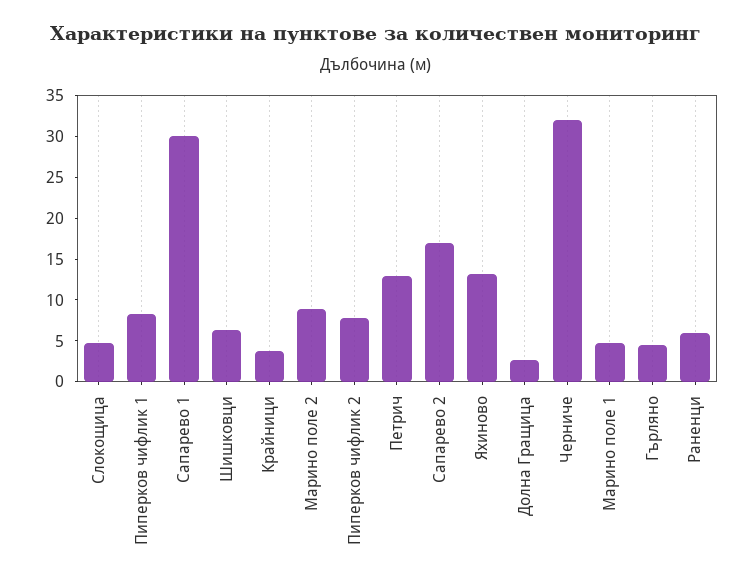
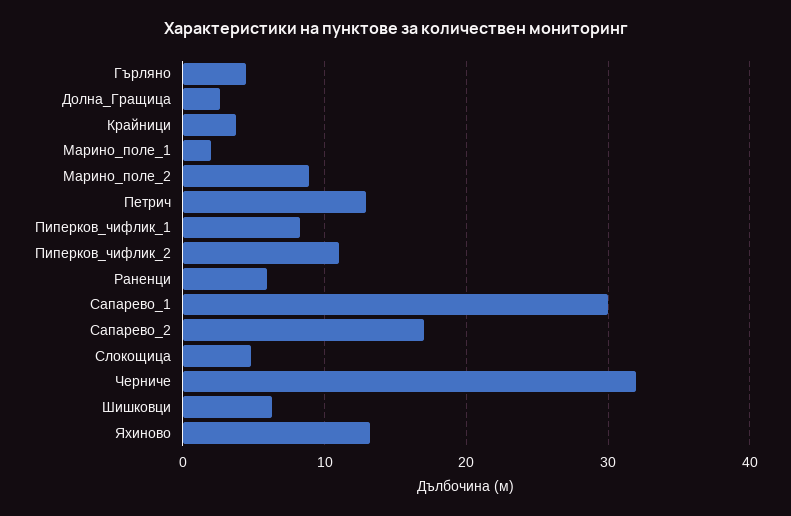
  {
    "Слокощица": 5,
    "Пиперков чифлик 1": 8,
    "Сапарево 1": 30,
    "Шишковци": 6,
    "Крайници": 4,
    "Марино поле 2": 9,
-   "Пиперков чифлик 2": 8,
+   "Пиперков чифлик 2": 11,
    "Петрич": 13,
    "Сапарево 2": 17,
    "Яхиново": 13,
    "Долна Гращица": 3,
    "Черниче": 32,
-   "Марино поле 1": 5,
+   "Марино поле 1": 2,
    "Гърляно": 4,
    "Раненци": 6
  }

